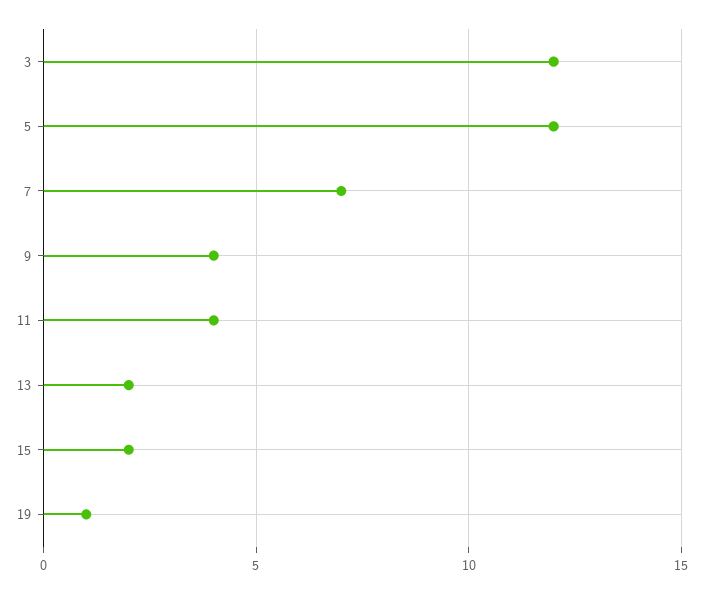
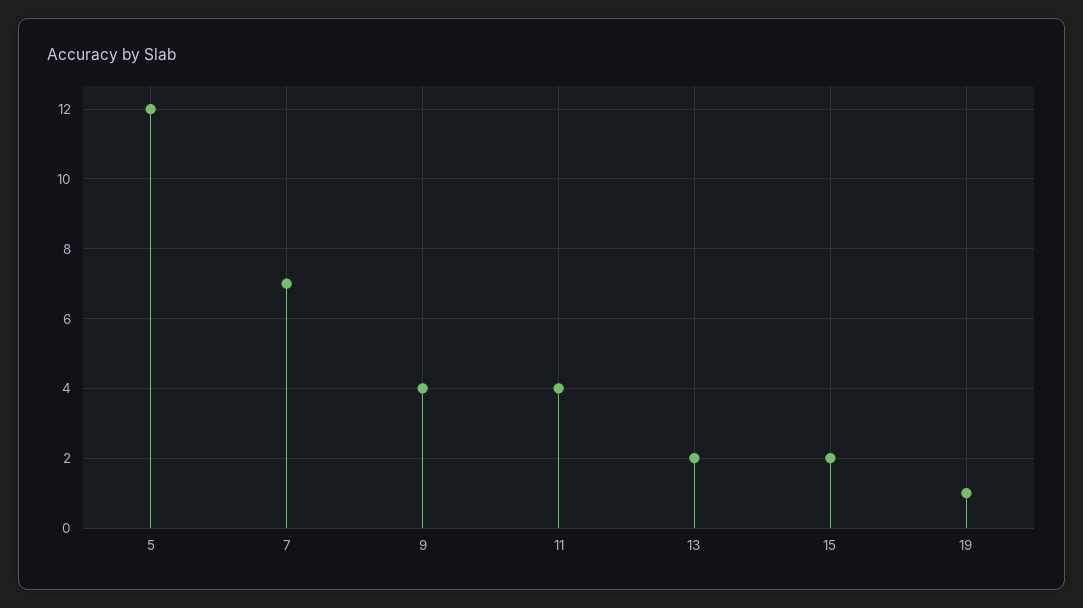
  {
-   "3": 12,
    "5": 12,
    "7": 7,
    "9": 4,
    "11": 4,
    "13": 2,
    "15": 2,
    "19": 1
  }

